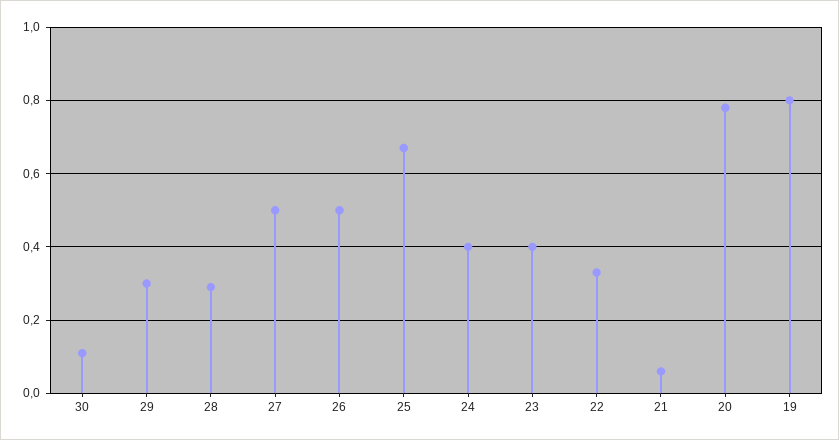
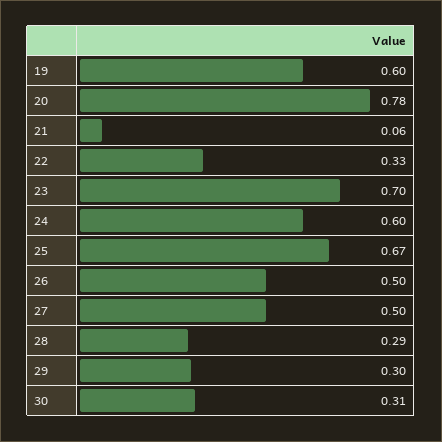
  {
-   "30": 0.1,
+   "30": 0.31,
    "29": 0.3,
    "28": 0.29,
    "27": 0.5,
    "26": 0.5,
    "25": 0.67,
-   "24": 0.4,
+   "24": 0.6,
-   "23": 0.4,
+   "23": 0.7,
    "22": 0.33,
    "21": 0.06,
    "20": 0.78,
-   "19": 0.8
+   "19": 0.6
  }

